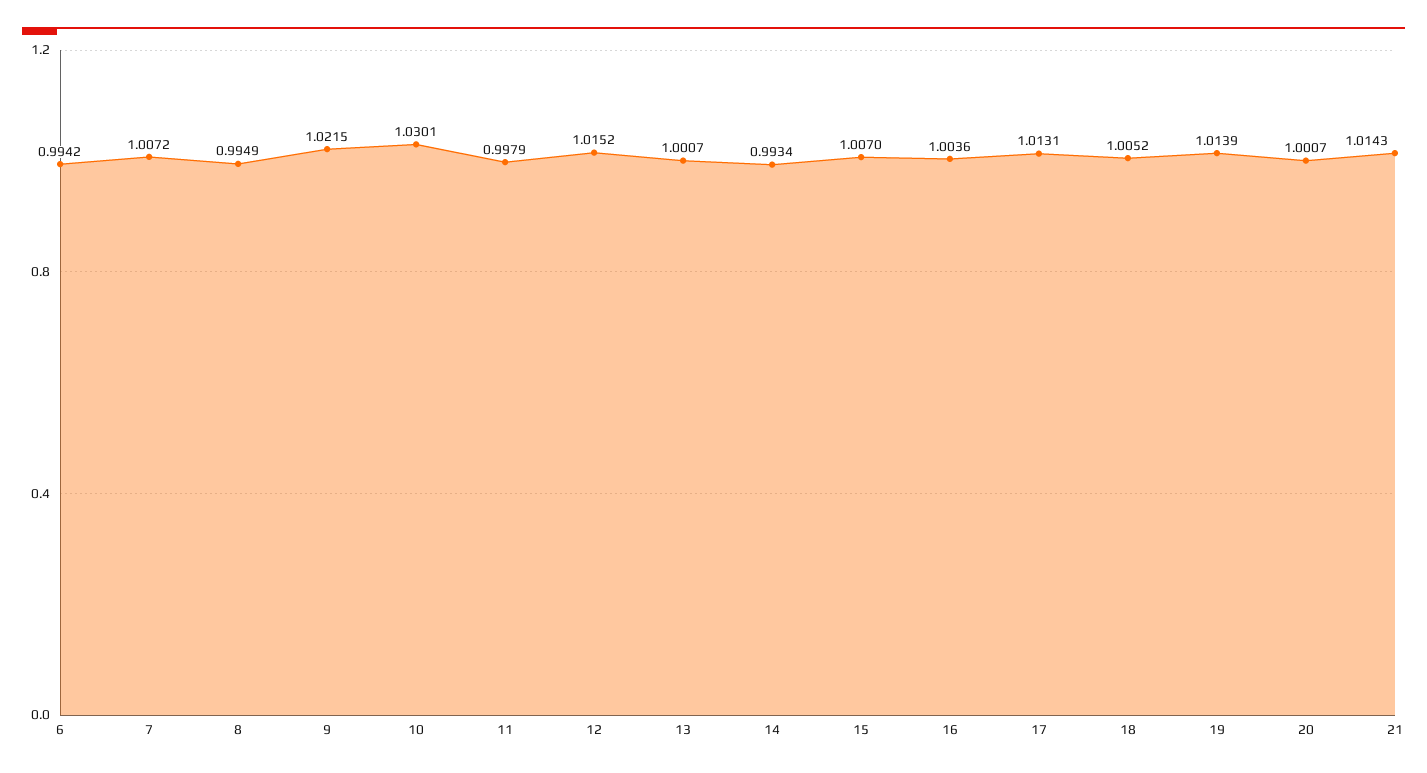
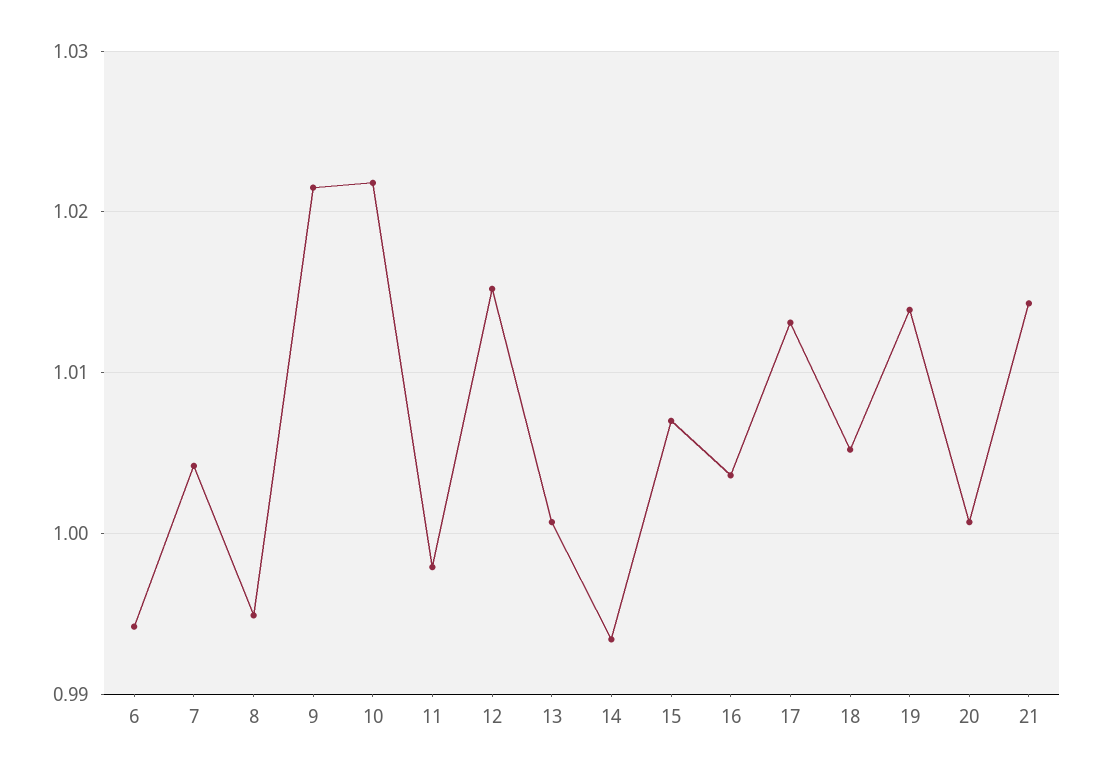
  {
    "6": 0.9942,
-   "7": 1.0072,
+   "7": 1.004,
    "8": 0.9949,
    "9": 1.0215,
-   "10": 1.0301,
+   "10": 1.022,
    "11": 0.9979,
    "12": 1.0152,
    "13": 1.0007,
    "14": 0.9934,
    "15": 1.007,
    "16": 1.0036,
    "17": 1.0131,
    "18": 1.0052,
    "19": 1.0139,
    "20": 1.0007,
    "21": 1.0143
  }

